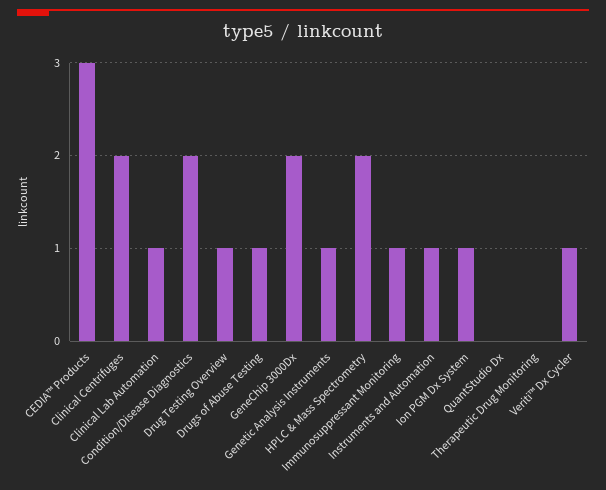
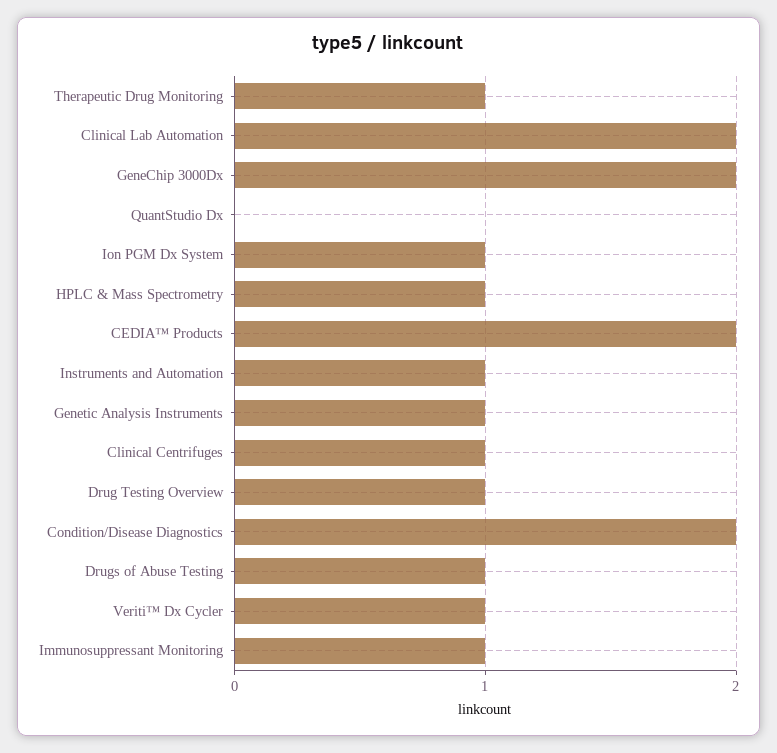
  {
-   "CEDIA™ Products": 3,
+   "CEDIA™ Products": 2,
-   "Clinical Centrifuges": 2,
+   "Clinical Centrifuges": 1,
-   "Clinical Lab Automation": 1,
+   "Clinical Lab Automation": 2,
    "Condition/Disease Diagnostics": 2,
    "Drug Testing Overview": 1,
    "Drugs of Abuse Testing": 1,
    "GeneChip 3000Dx": 2,
    "Genetic Analysis Instruments": 1,
-   "HPLC & Mass Spectrometry": 2,
+   "HPLC & Mass Spectrometry": 1,
    "Immunosuppressant Monitoring": 1,
    "Instruments and Automation": 1,
    "Ion PGM Dx System": 1,
    "QuantStudio Dx": 0,
-   "Therapeutic Drug Monitoring": 0,
+   "Therapeutic Drug Monitoring": 1,
    "Veriti™ Dx Cycler": 1
  }

